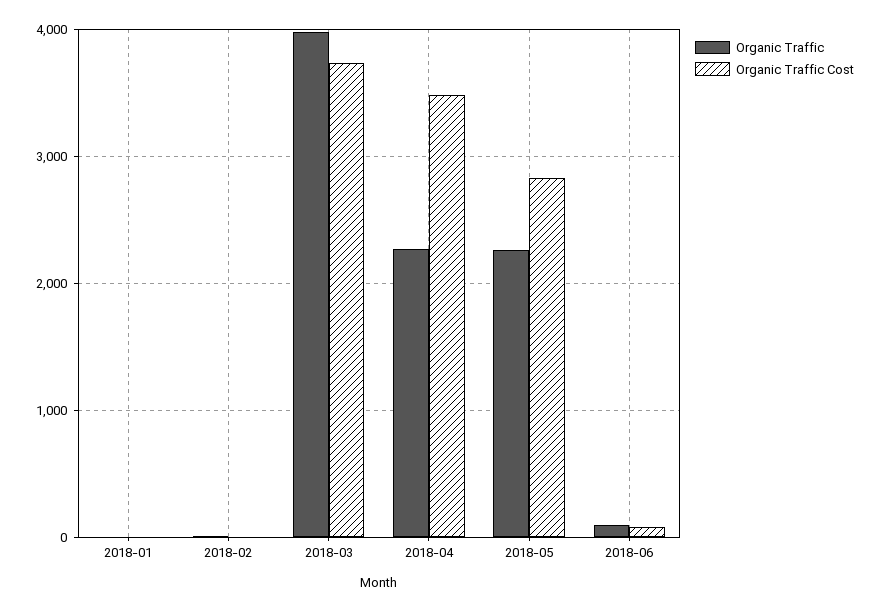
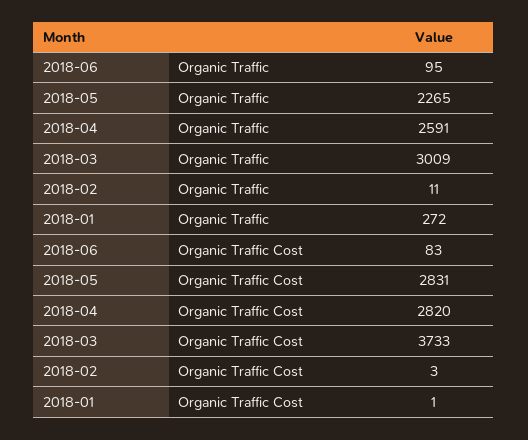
  {
    "Organic Traffic": {
-     "2018-01": 0,
+     "2018-01": 272,
      "2018-02": 11,
-     "2018-03": 4000,
+     "2018-03": 3009,
-     "2018-04": 2300,
+     "2018-04": 2591,
      "2018-05": 2265,
      "2018-06": 95
    },
    "Organic Traffic Cost": {
      "2018-01": 1,
      "2018-02": 3,
      "2018-03": 3733,
-     "2018-04": 3500,
+     "2018-04": 2820,
      "2018-05": 2831,
      "2018-06": 83
    }
  }

